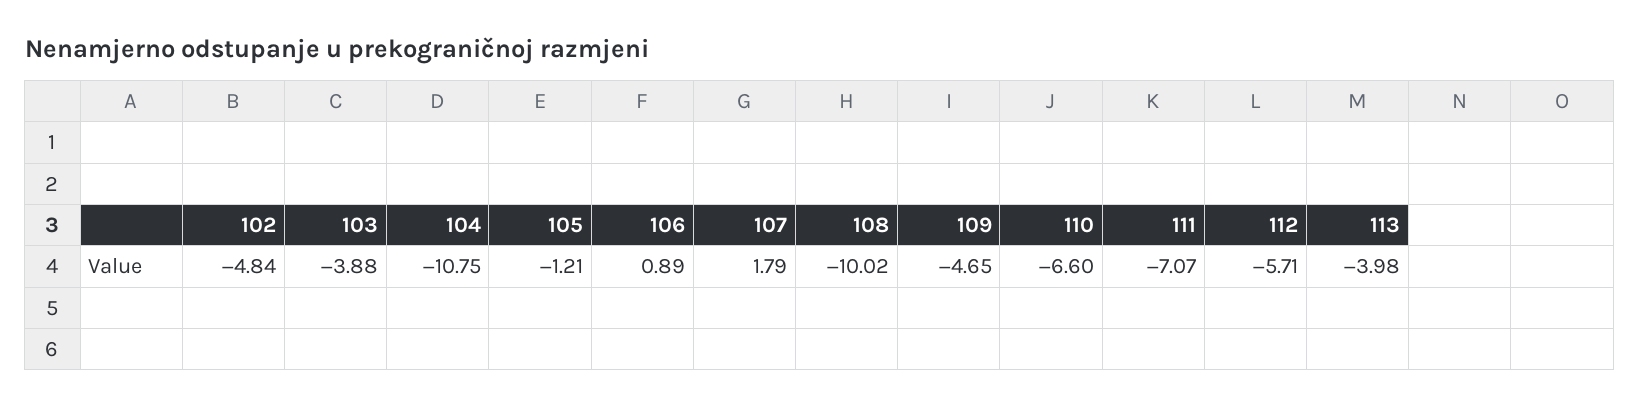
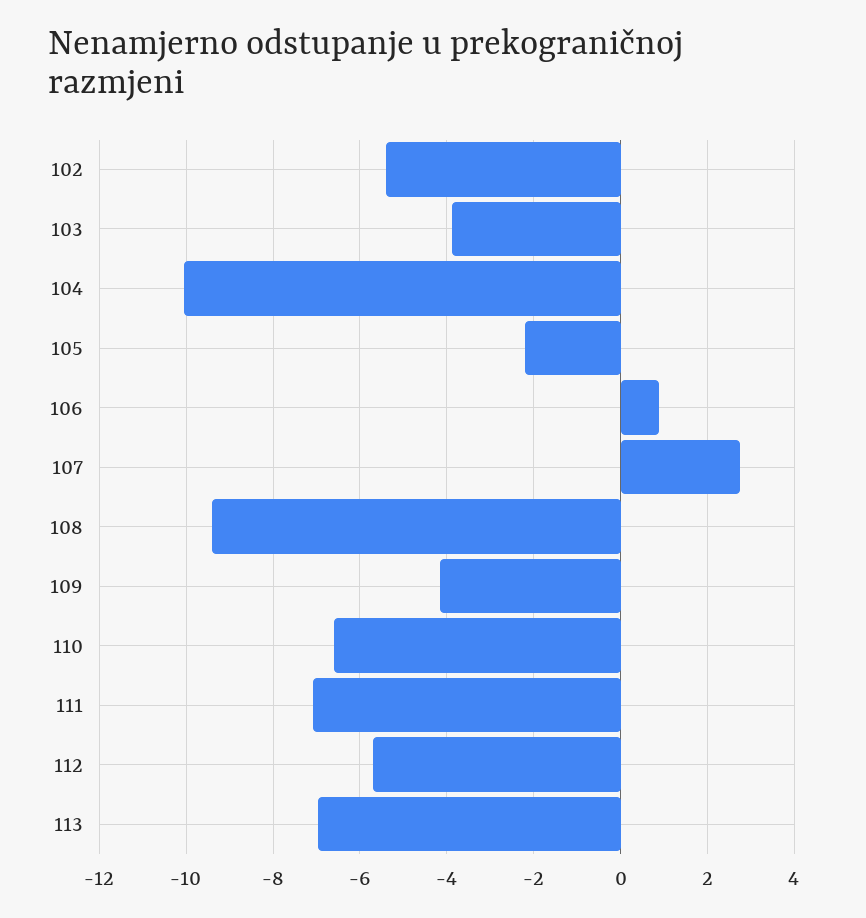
  {
-   "102": -4.84,
+   "102": -5.4,
    "103": -3.88,
-   "104": -10.75,
+   "104": -10,
-   "105": -1.21,
+   "105": -2.2,
    "106": 0.89,
-   "107": 1.79,
+   "107": 2.8,
-   "108": -10.02,
+   "108": -9.4,
-   "109": -4.65,
+   "109": -4.2,
    "110": -6.6,
    "111": -7.07,
    "112": -5.71,
-   "113": -3.98
+   "113": -7
  }

